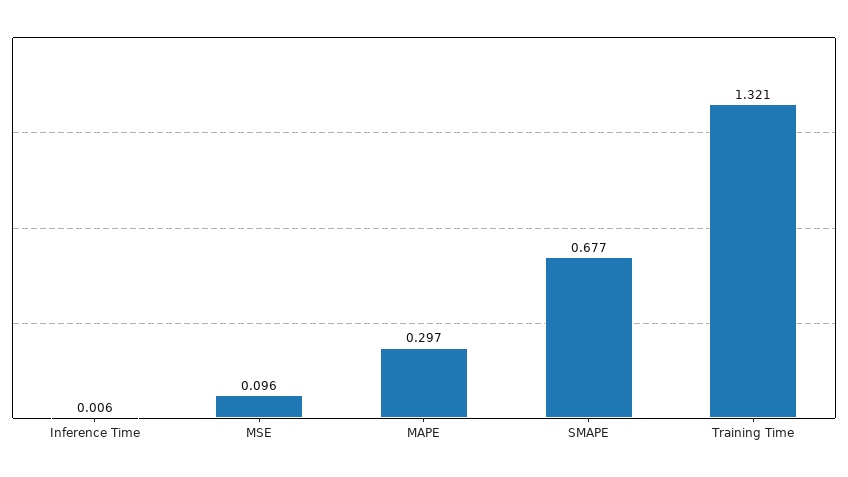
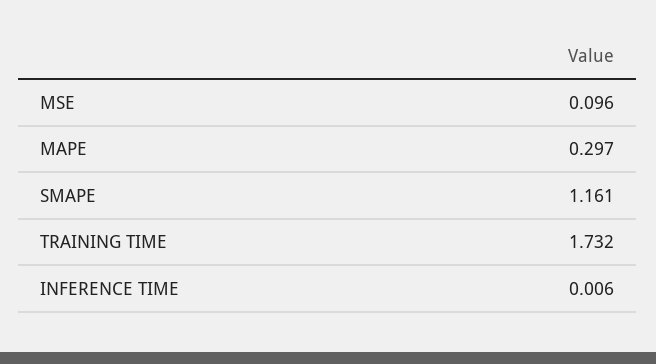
  {
    "Inference Time": 0.006,
    "MSE": 0.096,
    "MAPE": 0.297,
-   "SMAPE": 0.677,
+   "SMAPE": 1.161,
-   "Training Time": 1.321
+   "Training Time": 1.732
  }

